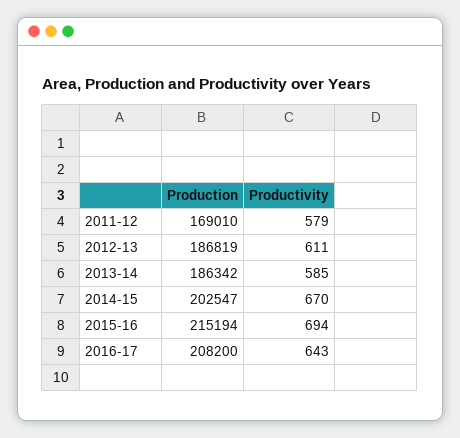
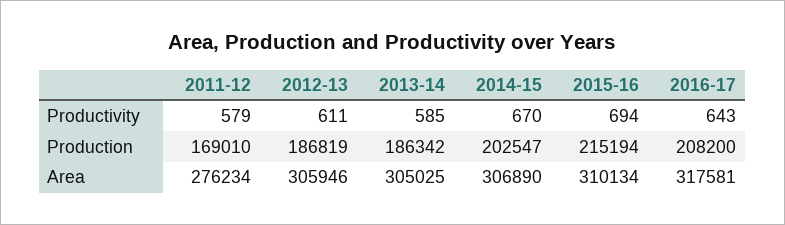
  {
    "Production": {
      "2011-12": 169010,
      "2012-13": 186819,
      "2013-14": 186342,
      "2014-15": 202547,
      "2015-16": 215194,
      "2016-17": 208200
    },
    "Productivity": {
      "2011-12": 579,
      "2012-13": 611,
      "2013-14": 585,
      "2014-15": 670,
      "2015-16": 694,
      "2016-17": 643
-   }
+   },
+   "Area": {
+     "2011-12": 276234,
+     "2012-13": 305946,
+     "2013-14": 305025,
+     "2014-15": 306890,
+     "2015-16": 310134,
+     "2016-17": 317581
+   }
  }

